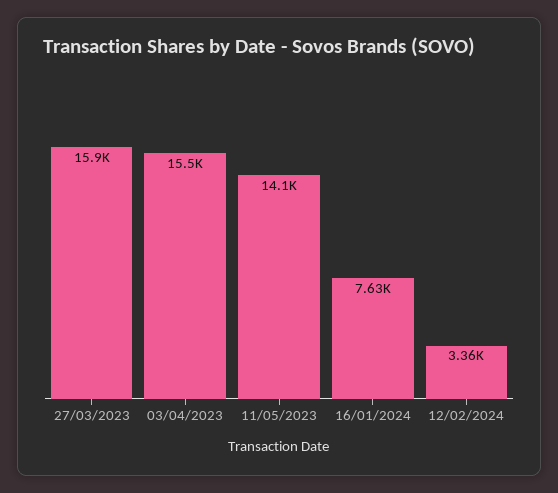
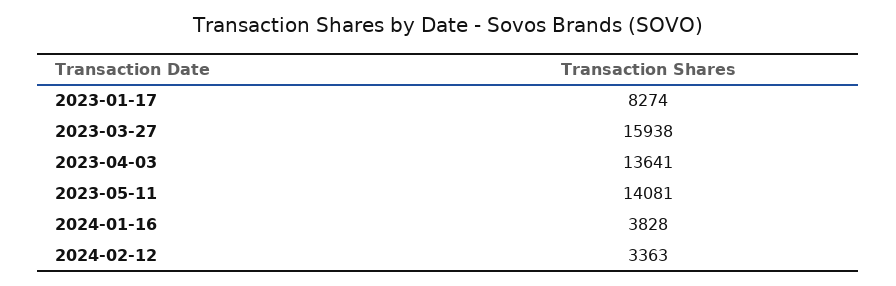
  {
    "27/03/2023": 15938,
-   "03/04/2023": 15500,
+   "03/04/2023": 13641,
    "11/05/2023": 14081,
-   "16/01/2024": 7630,
+   "16/01/2024": 3828,
-   "12/02/2024": 3363
+   "12/02/2024": 3363,
+   "2023-01-17": 8274
  }

